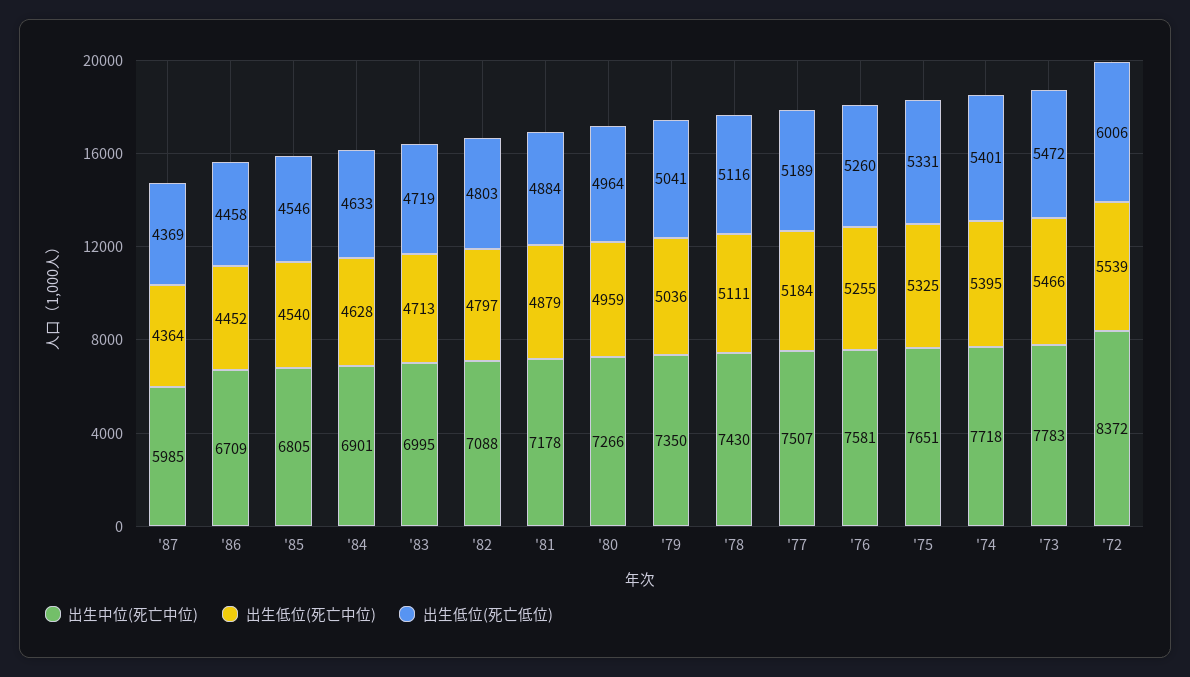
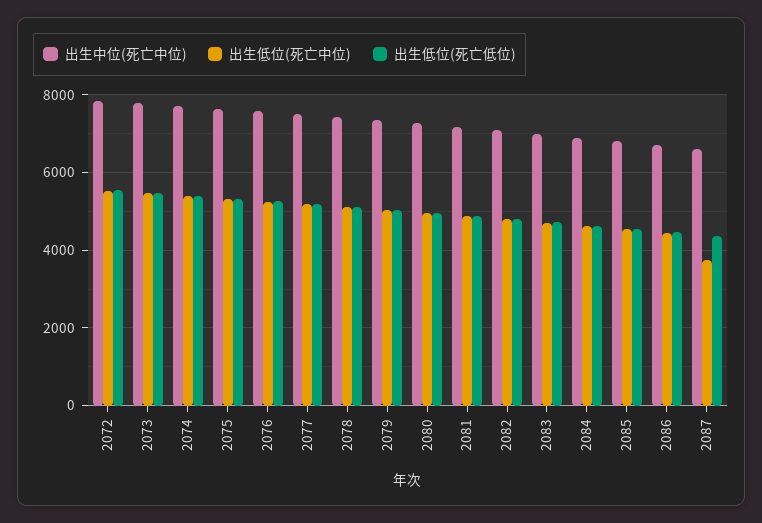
  {
    "出生中位(死亡中位)": {
-     "'87": 5985,
+     "'87": 6600,
      "'86": 6709,
      "'85": 6805,
      "'84": 6901,
      "'83": 6995,
      "'82": 7088,
      "'81": 7178,
      "'80": 7266,
      "'79": 7350,
      "'78": 7430,
      "'77": 7507,
      "'76": 7581,
      "'75": 7651,
      "'74": 7718,
      "'73": 7783,
-     "'72": 8372
+     "'72": 7800
    },
    "出生低位(死亡中位)": {
-     "'87": 4364,
+     "'87": 3800,
      "'86": 4452,
      "'85": 4540,
      "'84": 4628,
      "'83": 4713,
      "'82": 4797,
      "'81": 4879,
      "'80": 4959,
      "'79": 5036,
      "'78": 5111,
      "'77": 5184,
      "'76": 5255,
      "'75": 5325,
      "'74": 5395,
      "'73": 5466,
      "'72": 5539
    },
    "出生低位(死亡低位)": {
      "'87": 4369,
      "'86": 4458,
      "'85": 4546,
      "'84": 4633,
      "'83": 4719,
      "'82": 4803,
      "'81": 4884,
      "'80": 4964,
      "'79": 5041,
      "'78": 5116,
      "'77": 5189,
      "'76": 5260,
      "'75": 5331,
      "'74": 5401,
      "'73": 5472,
-     "'72": 6006
+     "'72": 5600
    }
  }

